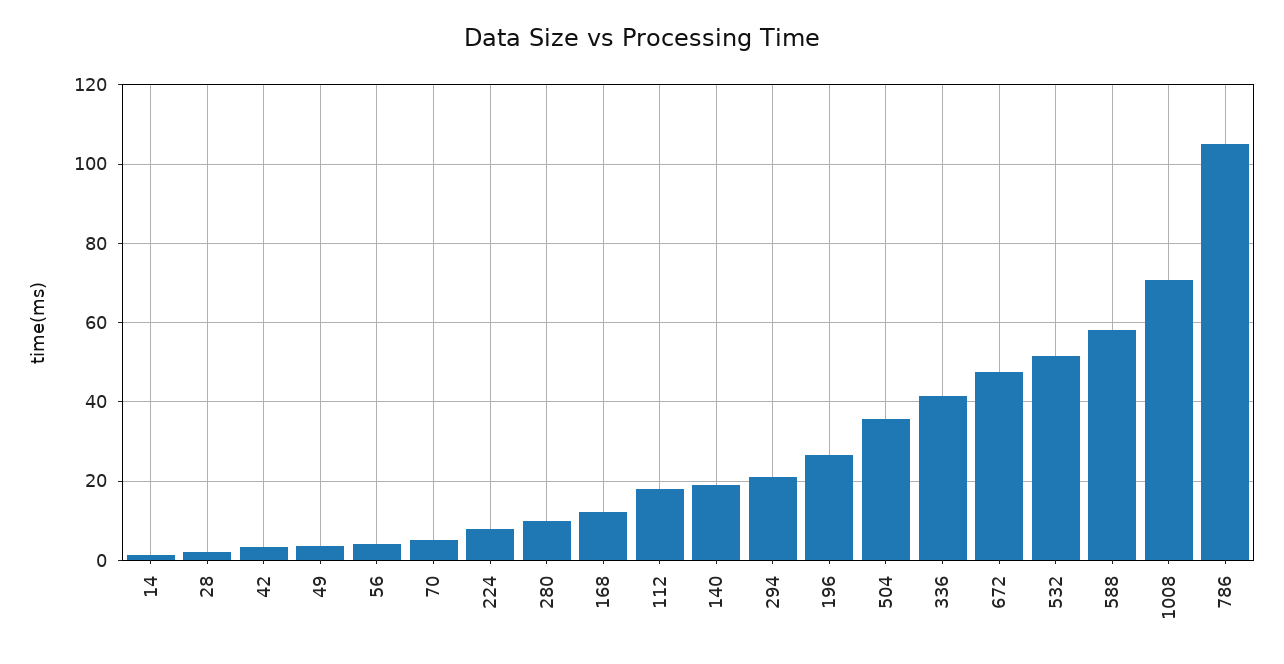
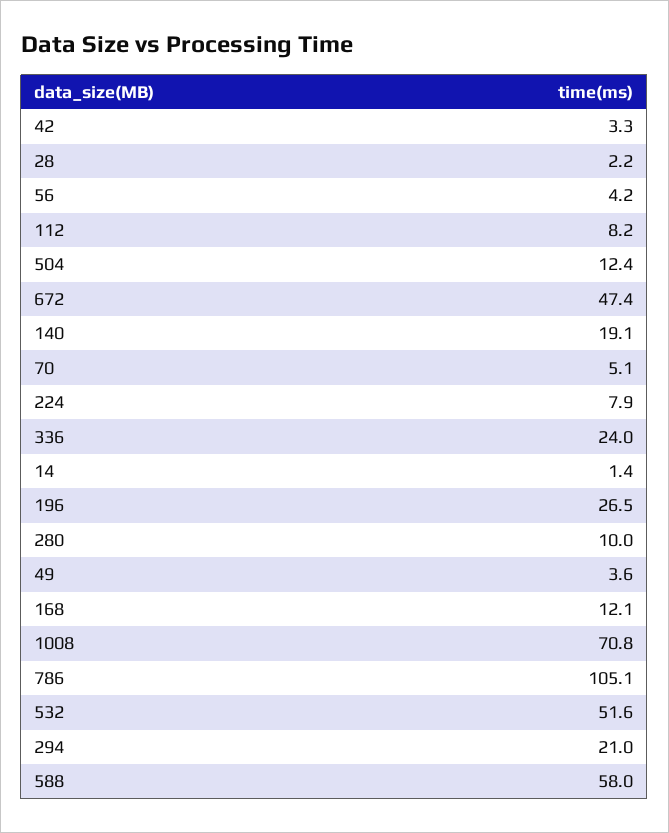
  {
    "14": 1.4,
    "28": 2.2,
    "42": 3.3,
    "49": 3.6,
    "56": 4.2,
    "70": 5.1,
    "224": 7.9,
    "280": 10,
    "168": 12.1,
-   "112": 18,
+   "112": 8.2,
    "140": 19.1,
    "294": 21,
    "196": 26.5,
-   "504": 36,
+   "504": 12.4,
-   "336": 42,
+   "336": 24,
    "672": 47.4,
    "532": 51.6,
    "588": 58,
    "1008": 70.8,
    "786": 105.1
  }

